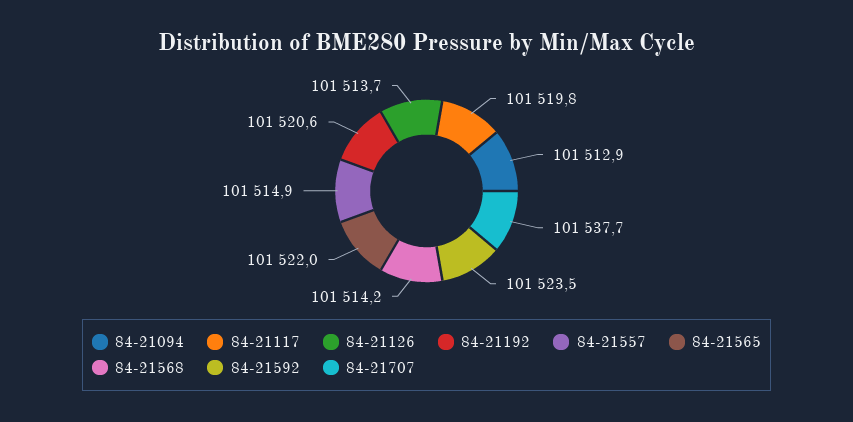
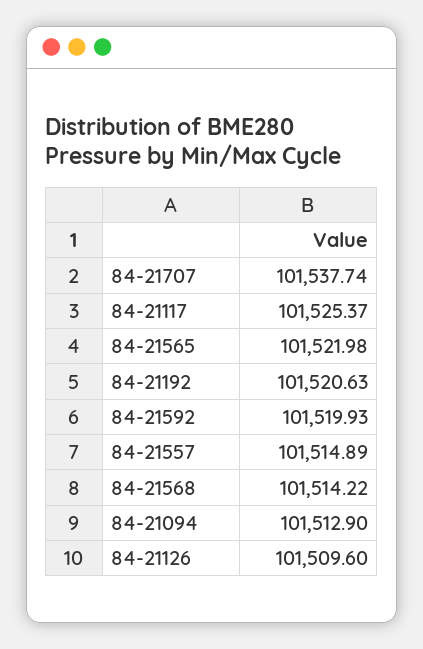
  {
    "84-21094": 101512.9,
-   "84-21117": 101519.8,
+   "84-21117": 101525.37,
-   "84-21126": 101513.7,
+   "84-21126": 101509.6,
    "84-21192": 101520.63,
    "84-21557": 101514.89,
    "84-21565": 101521.98,
    "84-21568": 101514.22,
-   "84-21592": 101523.5,
+   "84-21592": 101519.93,
    "84-21707": 101537.74
  }

